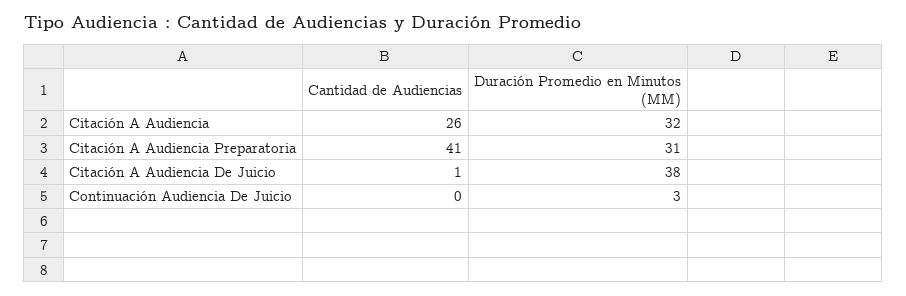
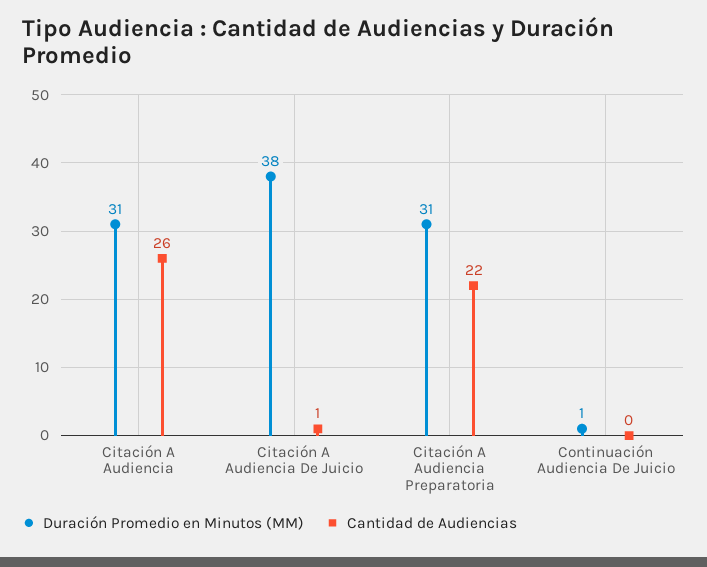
  {
    "Cantidad de Audiencias": {
      "Citación A Audiencia": 26,
-     "Citación A Audiencia Preparatoria": 41,
+     "Citación A Audiencia Preparatoria": 22,
      "Citación A Audiencia De Juicio": 1,
      "Continuación Audiencia De Juicio": 0
    },
    "Duración Promedio en Minutos (MM)": {
-     "Citación A Audiencia": 32,
+     "Citación A Audiencia": 31,
      "Citación A Audiencia Preparatoria": 31,
      "Citación A Audiencia De Juicio": 38,
-     "Continuación Audiencia De Juicio": 3
+     "Continuación Audiencia De Juicio": 1
    }
  }

